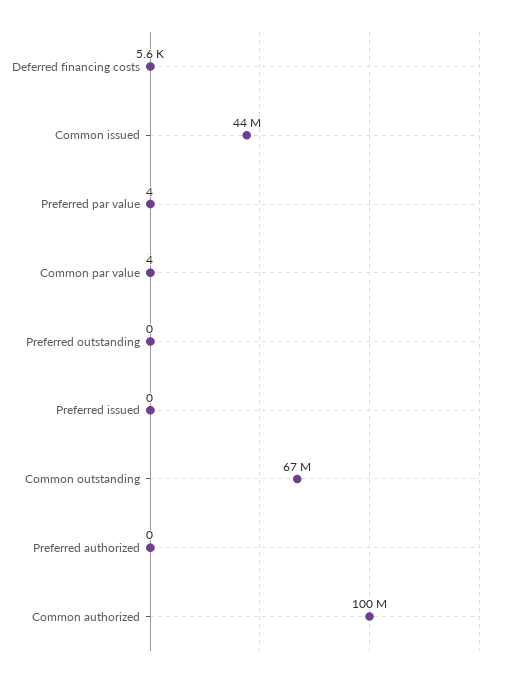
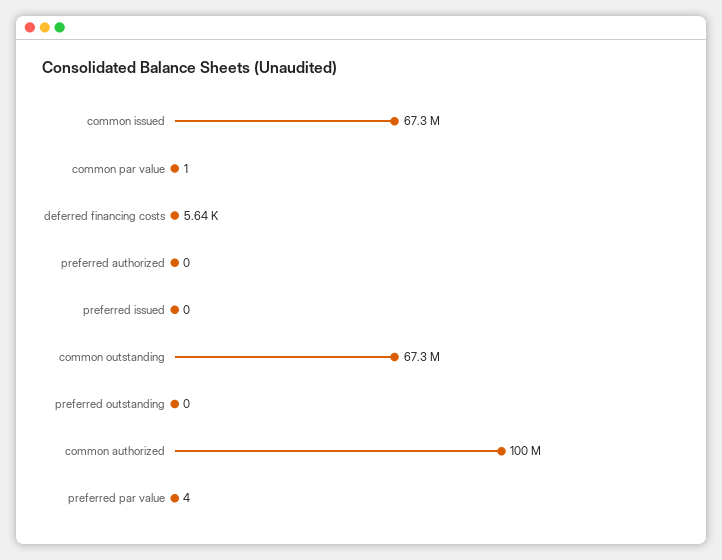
  {
    "Deferred financing costs": 5640,
-   "Common issued": 44000000,
+   "Common issued": 67300000,
    "Preferred par value": 4,
-   "Common par value": 4,
+   "Common par value": 1,
    "Preferred outstanding": 0,
    "Preferred issued": 0,
    "Common outstanding": 67300000,
    "Preferred authorized": 0,
    "Common authorized": 100000000
  }

